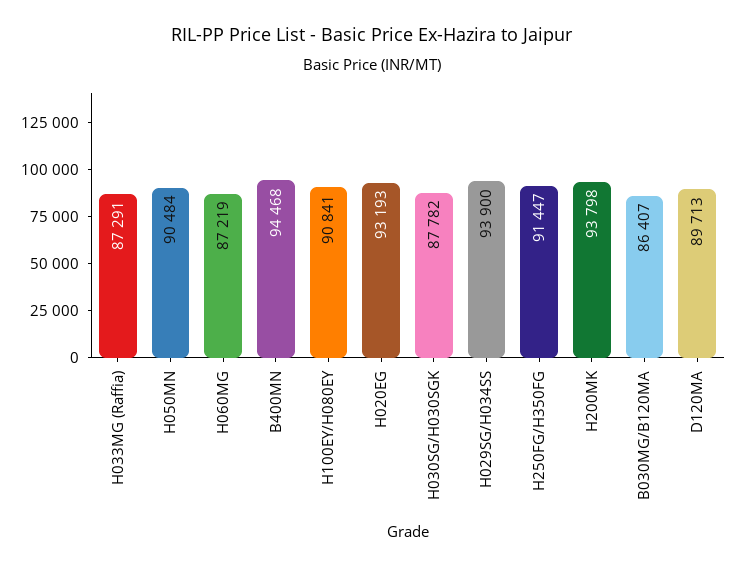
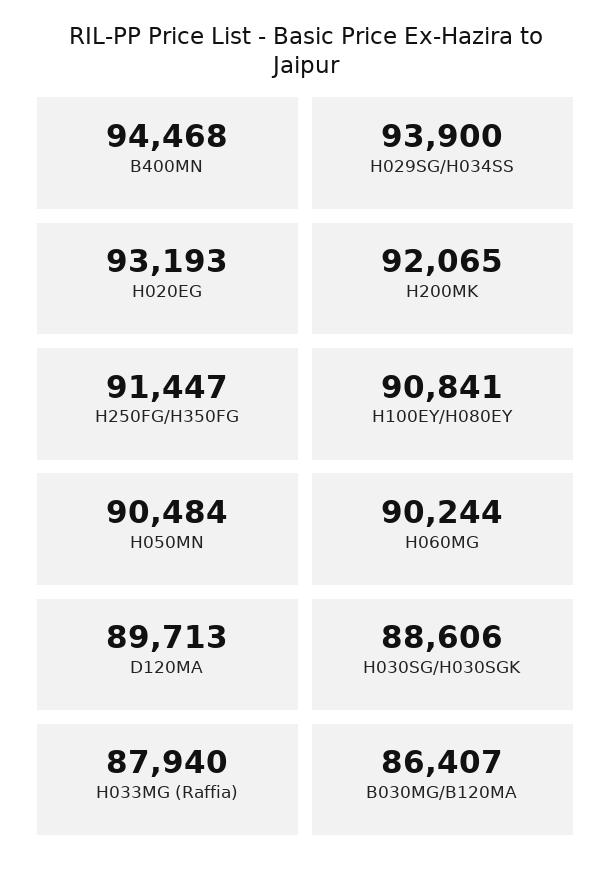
  {
-   "H033MG (Raffia)": 87291,
+   "H033MG (Raffia)": 87940,
    "H050MN": 90484,
-   "H060MG": 87219,
+   "H060MG": 90244,
    "B400MN": 94468,
    "H100EY/H080EY": 90841,
    "H020EG": 93193,
-   "H030SG/H030SGK": 87782,
+   "H030SG/H030SGK": 88606,
    "H029SG/H034SS": 93900,
    "H250FG/H350FG": 91447,
-   "H200MK": 93798,
+   "H200MK": 92065,
    "B030MG/B120MA": 86407,
    "D120MA": 89713
  }

